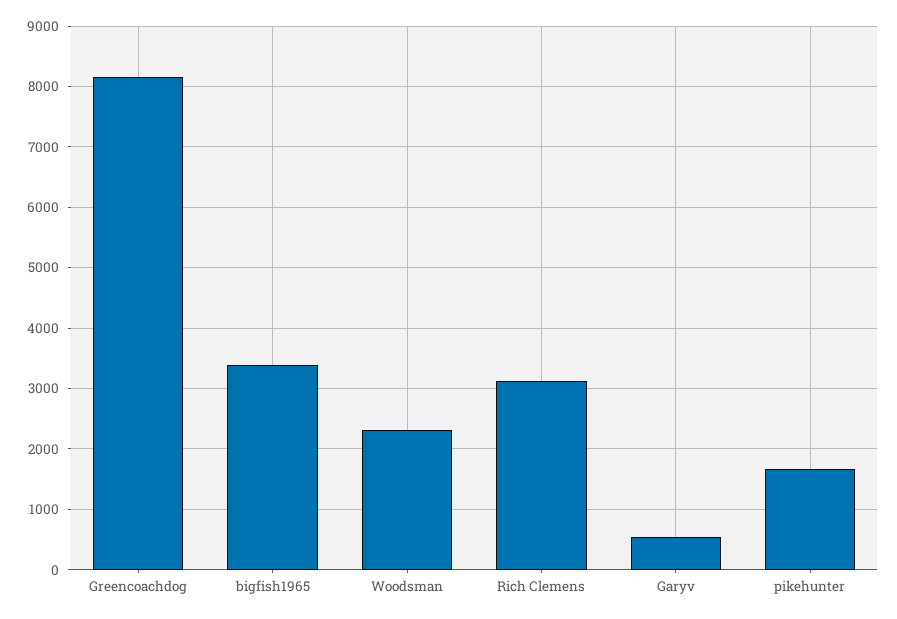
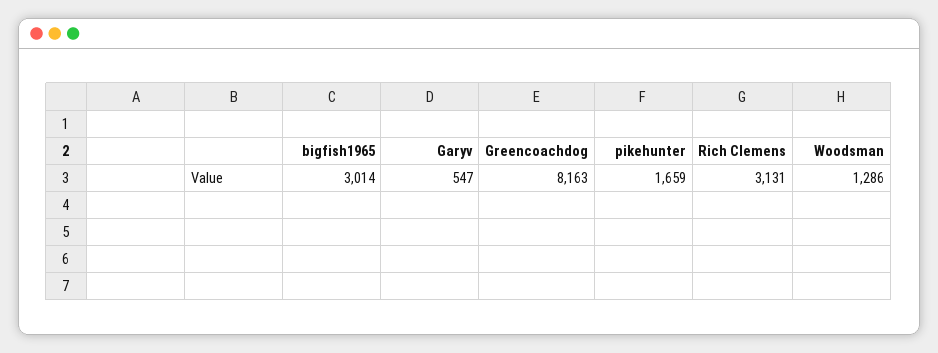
  {
    "Greencoachdog": 8163,
-   "bigfish1965": 3400,
+   "bigfish1965": 3014,
-   "Woodsman": 2300,
+   "Woodsman": 1286,
    "Rich Clemens": 3131,
    "Garyv": 547,
    "pikehunter": 1659
  }

